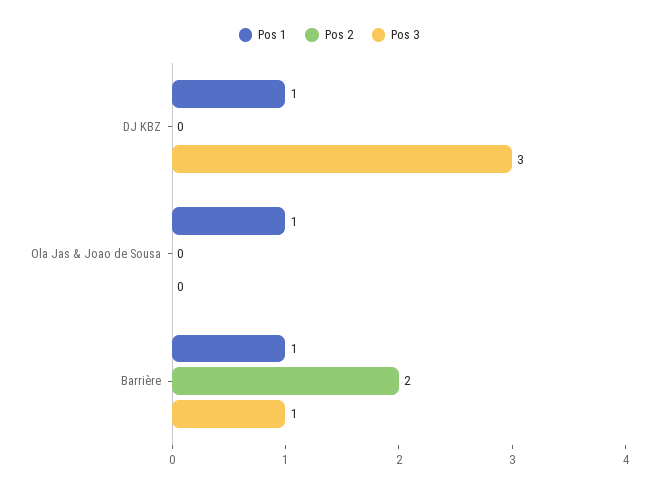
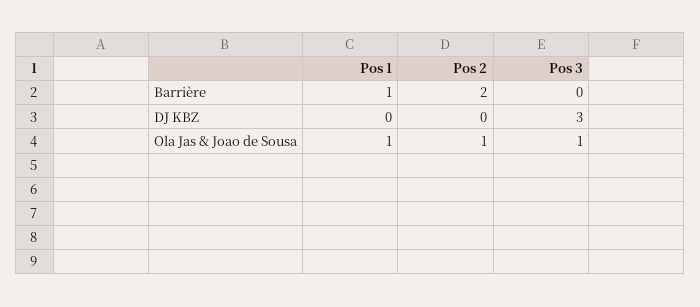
  {
    "Pos 1": {
-     "DJ KBZ": 1,
+     "DJ KBZ": 0,
      "Ola Jas & Joao de Sousa": 1,
      "Barrière": 1
    },
    "Pos 2": {
      "DJ KBZ": 0,
-     "Ola Jas & Joao de Sousa": 0,
+     "Ola Jas & Joao de Sousa": 1,
      "Barrière": 2
    },
    "Pos 3": {
      "DJ KBZ": 3,
-     "Ola Jas & Joao de Sousa": 0,
+     "Ola Jas & Joao de Sousa": 1,
-     "Barrière": 1
+     "Barrière": 0
    }
  }

